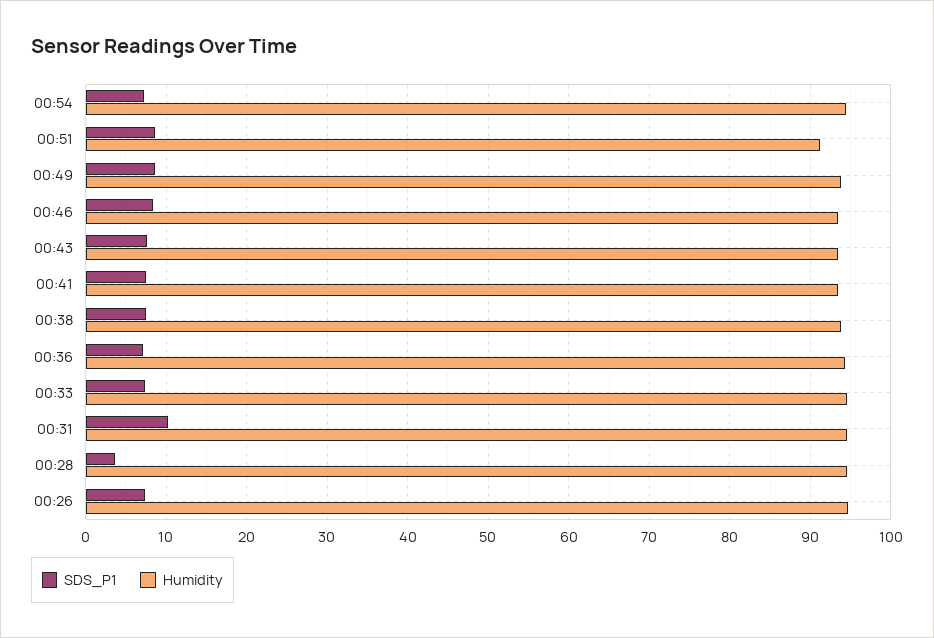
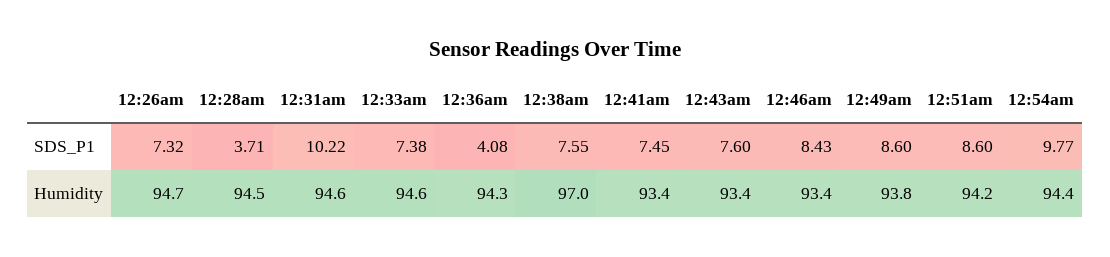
  {
    "SDS_P1": {
-     "00:54": 7,
+     "00:54": 9.77,
      "00:51": 8.6,
      "00:49": 8.6,
      "00:46": 8.43,
      "00:43": 7.6,
      "00:41": 7.45,
      "00:38": 7.55,
-     "00:36": 7,
+     "00:36": 4.08,
      "00:33": 7.38,
      "00:31": 10.22,
      "00:28": 3.71,
      "00:26": 7.32
    },
    "Humidity": {
      "00:54": 94.4,
-     "00:51": 91,
+     "00:51": 94.2,
      "00:49": 93.8,
      "00:46": 93.4,
      "00:43": 93.4,
      "00:41": 93.4,
-     "00:38": 94,
+     "00:38": 97,
      "00:36": 94.3,
      "00:33": 94.6,
      "00:31": 94.6,
      "00:28": 94.5,
      "00:26": 94.7
    }
  }

